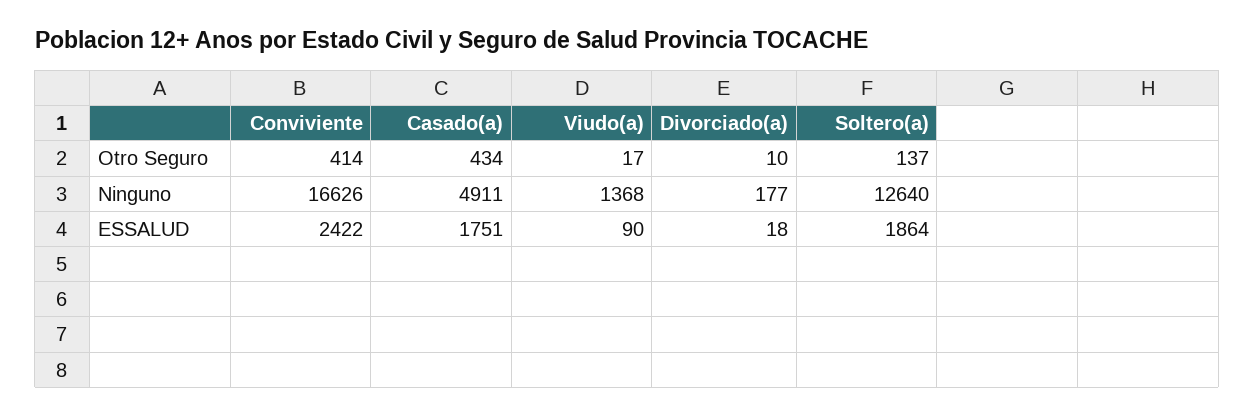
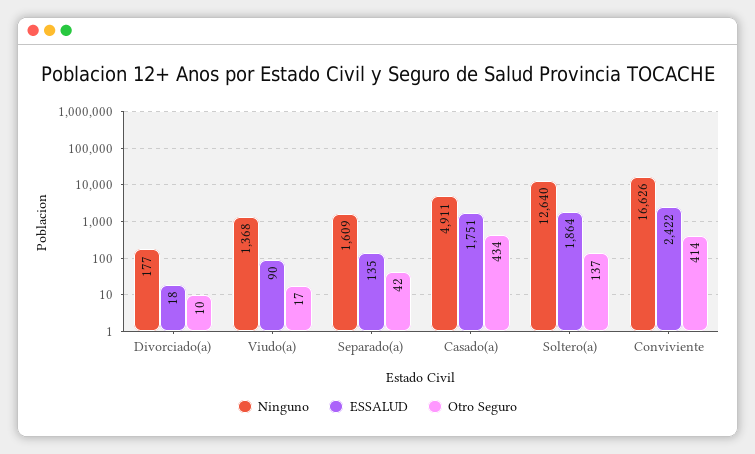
  {
    "Otro Seguro": {
      "Conviviente": 414,
      "Casado(a)": 434,
      "Viudo(a)": 17,
      "Divorciado(a)": 10,
-     "Soltero(a)": 137
+     "Soltero(a)": 137,
+     "Separado(a)": 42
    },
    "Ninguno": {
      "Conviviente": 16626,
      "Casado(a)": 4911,
      "Viudo(a)": 1368,
      "Divorciado(a)": 177,
-     "Soltero(a)": 12640
+     "Soltero(a)": 12640,
+     "Separado(a)": 1609
    },
    "ESSALUD": {
      "Conviviente": 2422,
      "Casado(a)": 1751,
      "Viudo(a)": 90,
      "Divorciado(a)": 18,
-     "Soltero(a)": 1864
+     "Soltero(a)": 1864,
+     "Separado(a)": 135
    }
  }

